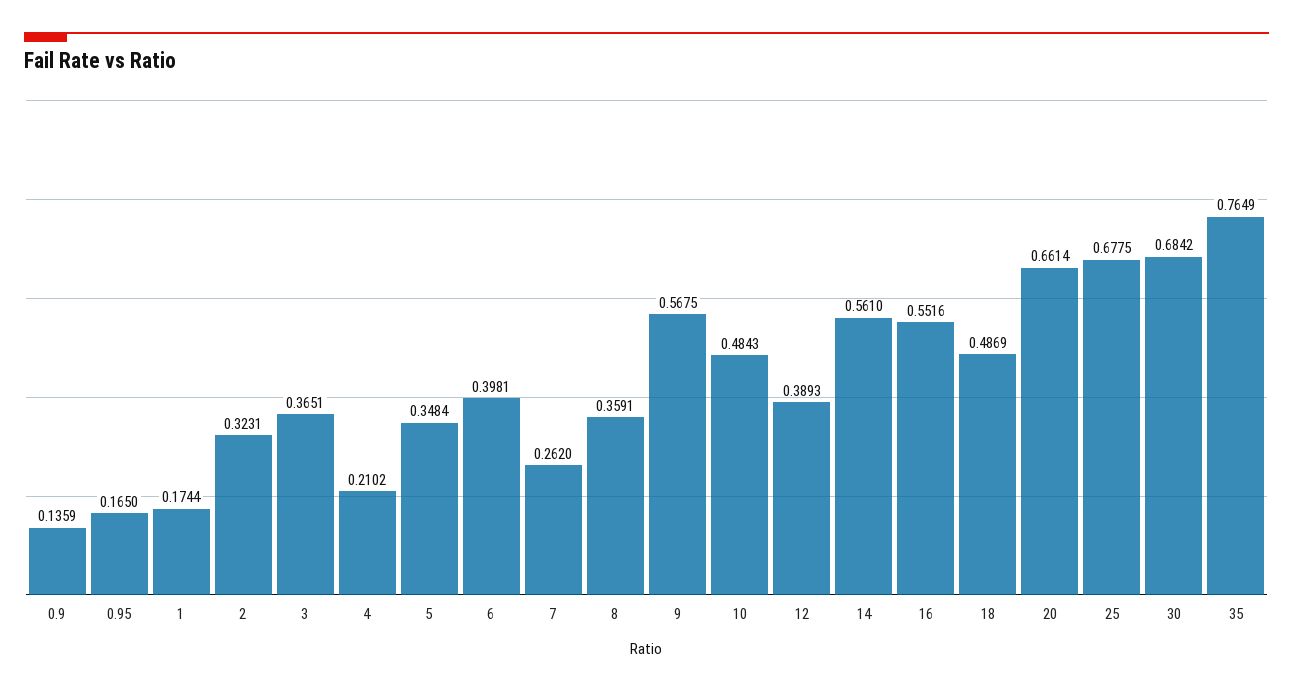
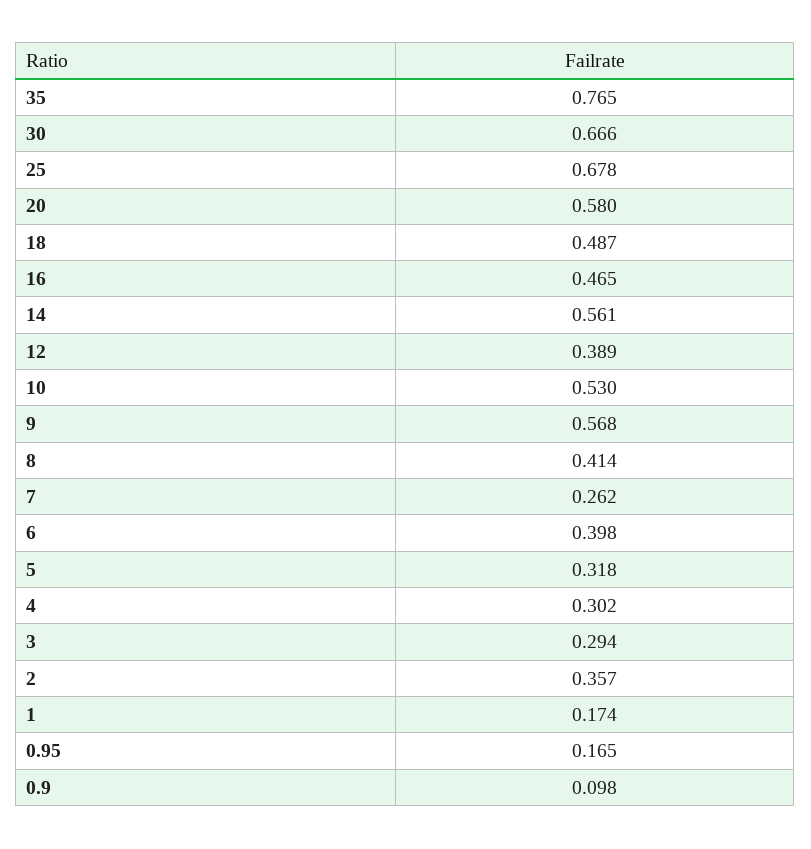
  {
-   "0.9": 0.1359,
+   "0.9": 0.098,
    "0.95": 0.165,
    "1": 0.1744,
-   "2": 0.3231,
+   "2": 0.357,
-   "3": 0.3651,
+   "3": 0.294,
-   "4": 0.2102,
+   "4": 0.302,
-   "5": 0.3484,
+   "5": 0.318,
    "6": 0.3981,
    "7": 0.262,
-   "8": 0.3591,
+   "8": 0.414,
    "9": 0.5675,
-   "10": 0.4843,
+   "10": 0.53,
    "12": 0.3893,
    "14": 0.561,
-   "16": 0.5516,
+   "16": 0.465,
    "18": 0.4869,
-   "20": 0.6614,
+   "20": 0.58,
    "25": 0.6775,
-   "30": 0.6842,
+   "30": 0.666,
    "35": 0.7649
  }

